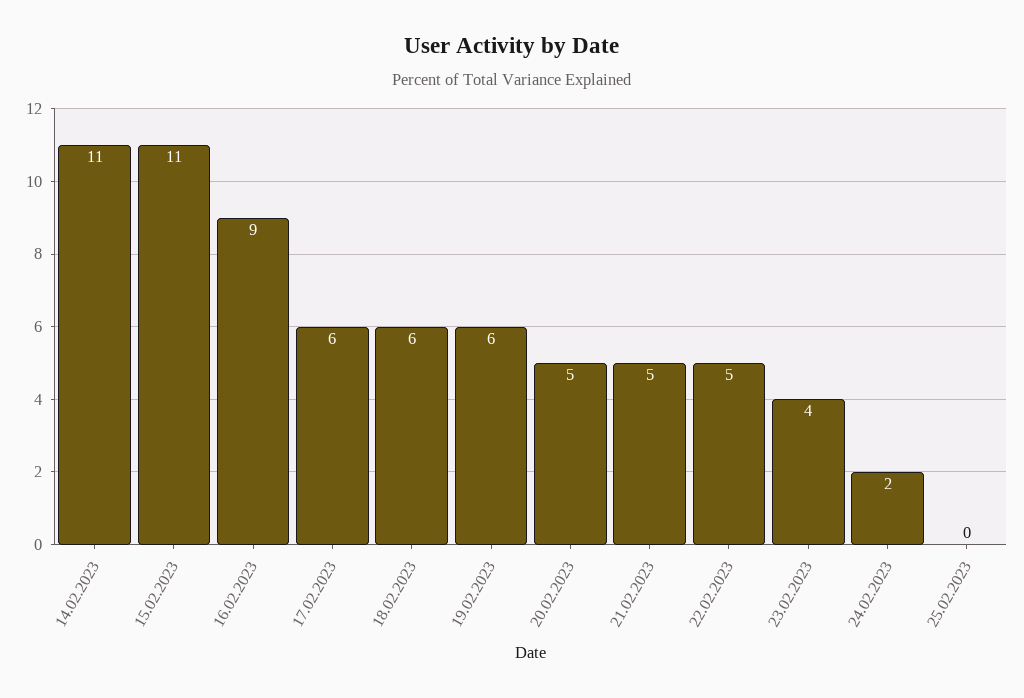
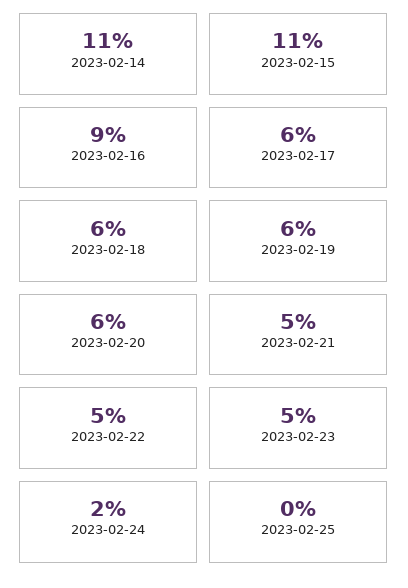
  {
    "14.02.2023": 11,
    "15.02.2023": 11,
    "16.02.2023": 9,
    "17.02.2023": 6,
    "18.02.2023": 6,
    "19.02.2023": 6,
-   "20.02.2023": 5,
+   "20.02.2023": 6,
    "21.02.2023": 5,
    "22.02.2023": 5,
-   "23.02.2023": 4,
+   "23.02.2023": 5,
    "24.02.2023": 2,
    "25.02.2023": 0
  }

